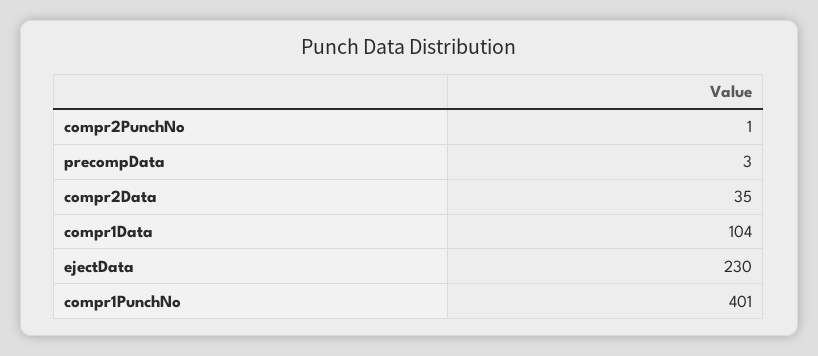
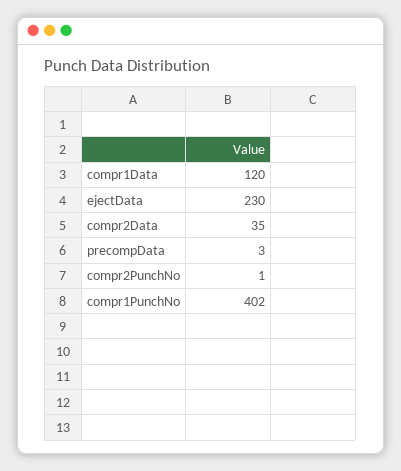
  {
    "compr2PunchNo": 1,
    "precompData": 3,
    "compr2Data": 35,
-   "compr1Data": 104,
+   "compr1Data": 120,
    "ejectData": 230,
-   "compr1PunchNo": 401
+   "compr1PunchNo": 402
  }

